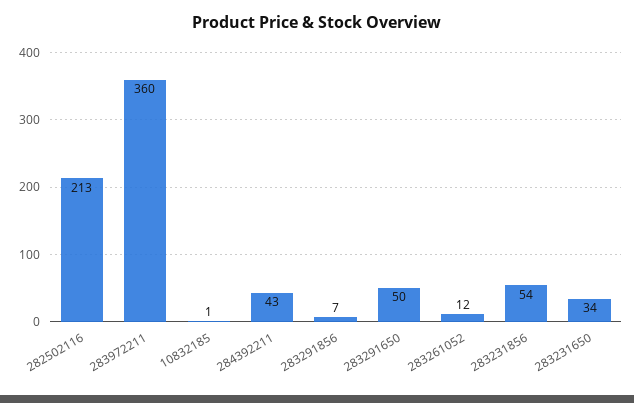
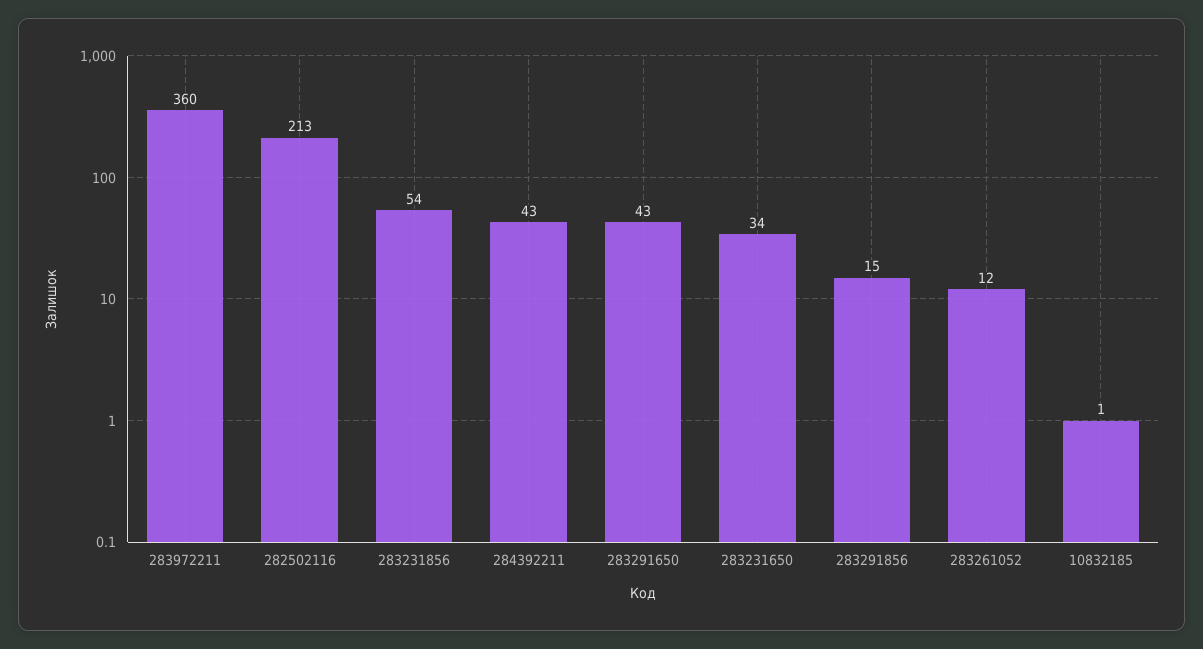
  {
    "282502116": 213,
    "283972211": 360,
    "10832185": 1,
    "284392211": 43,
-   "283291856": 7,
+   "283291856": 15,
-   "283291650": 50,
+   "283291650": 43,
    "283261052": 12,
    "283231856": 54,
    "283231650": 34
  }

